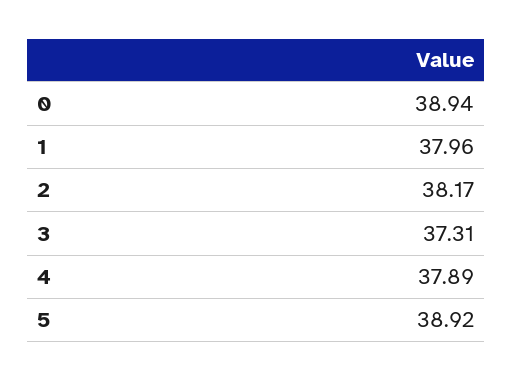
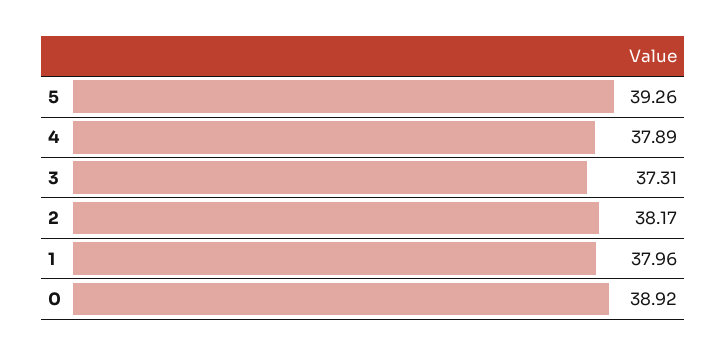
  {
-   "0": 38.94,
+   "0": 38.92,
    "1": 37.96,
    "2": 38.17,
    "3": 37.31,
    "4": 37.89,
-   "5": 38.92
+   "5": 39.26
  }

